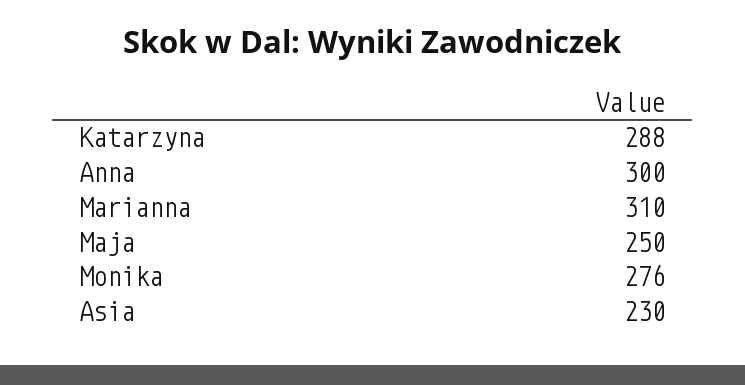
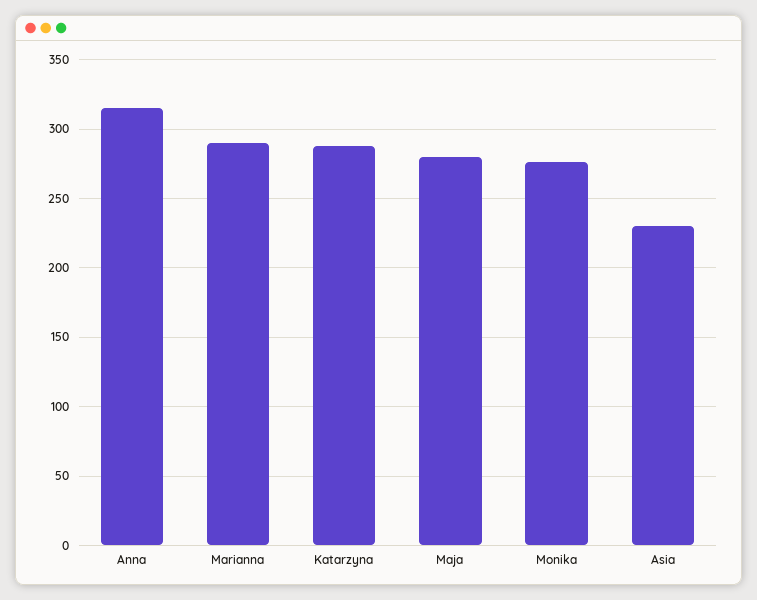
  {
    "Katarzyna": 288,
-   "Anna": 300,
+   "Anna": 315,
-   "Marianna": 310,
+   "Marianna": 290,
-   "Maja": 250,
+   "Maja": 280,
    "Monika": 276,
    "Asia": 230
  }

